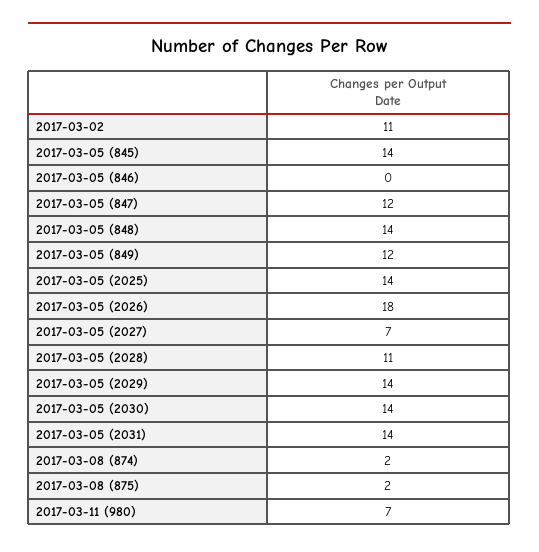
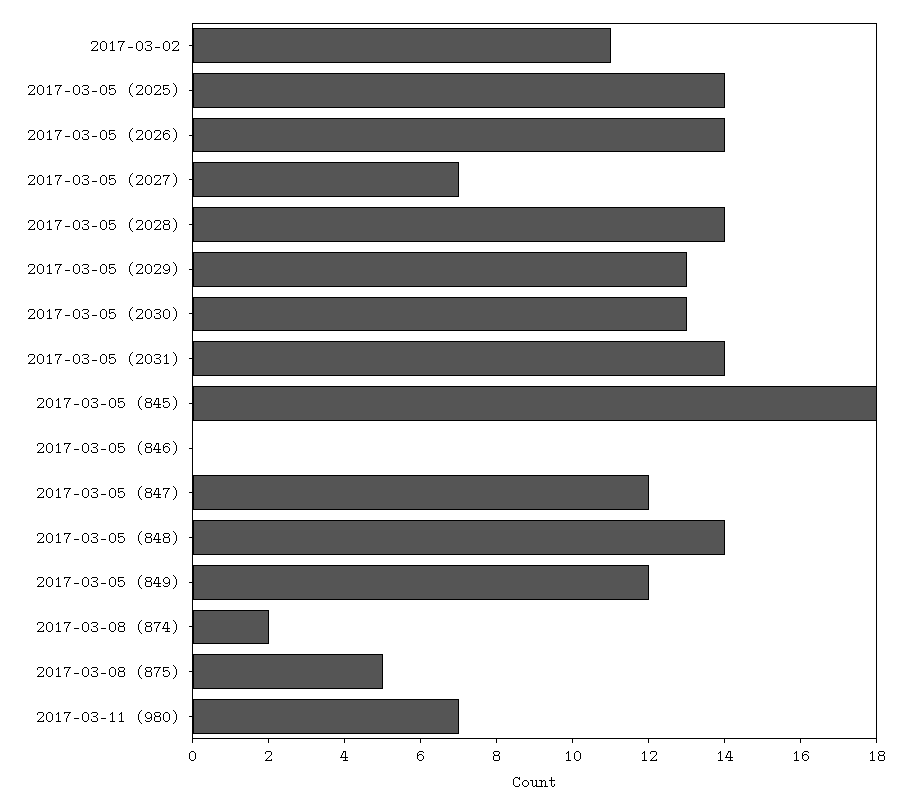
  {
    "2017-03-02": 11,
-   "2017-03-05 (845)": 14,
+   "2017-03-05 (845)": 18,
    "2017-03-05 (846)": 0,
    "2017-03-05 (847)": 12,
    "2017-03-05 (848)": 14,
    "2017-03-05 (849)": 12,
    "2017-03-05 (2025)": 14,
-   "2017-03-05 (2026)": 18,
+   "2017-03-05 (2026)": 14,
    "2017-03-05 (2027)": 7,
-   "2017-03-05 (2028)": 11,
+   "2017-03-05 (2028)": 14,
-   "2017-03-05 (2029)": 14,
+   "2017-03-05 (2029)": 13,
-   "2017-03-05 (2030)": 14,
+   "2017-03-05 (2030)": 13,
    "2017-03-05 (2031)": 14,
    "2017-03-08 (874)": 2,
-   "2017-03-08 (875)": 2,
+   "2017-03-08 (875)": 5,
    "2017-03-11 (980)": 7
  }

